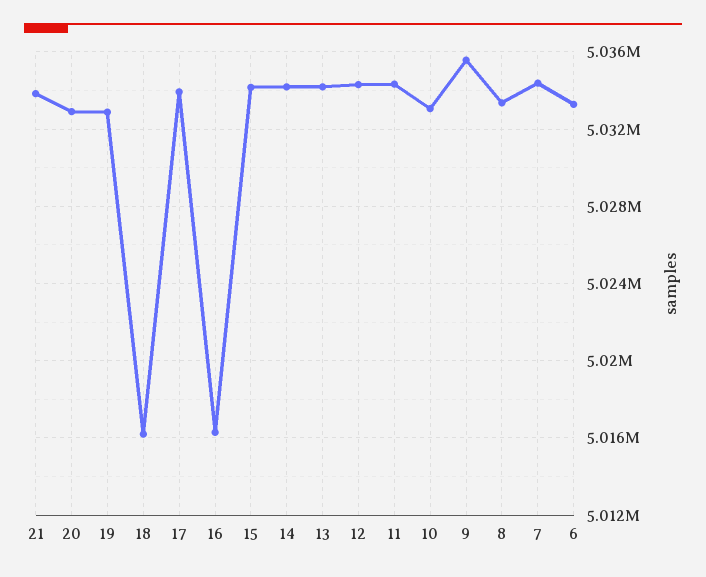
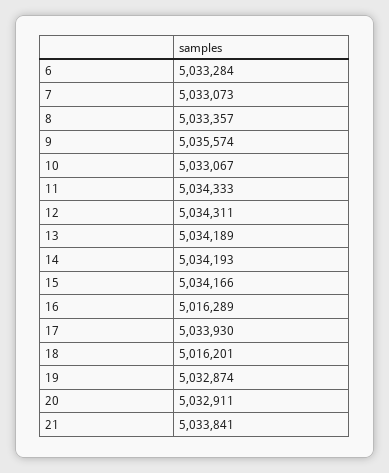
  {
    "21": 5033841,
    "20": 5032911,
    "19": 5032874,
    "18": 5016201,
    "17": 5033930,
    "16": 5016289,
    "15": 5034166,
    "14": 5034193,
    "13": 5034189,
    "12": 5034311,
    "11": 5034333,
    "10": 5033067,
    "9": 5035574,
    "8": 5033357,
-   "7": 5034500,
+   "7": 5033073,
    "6": 5033284
  }

